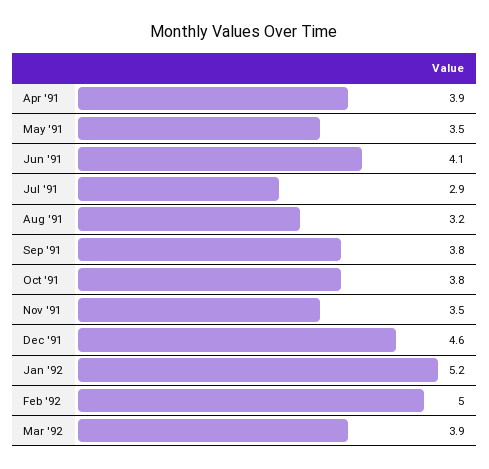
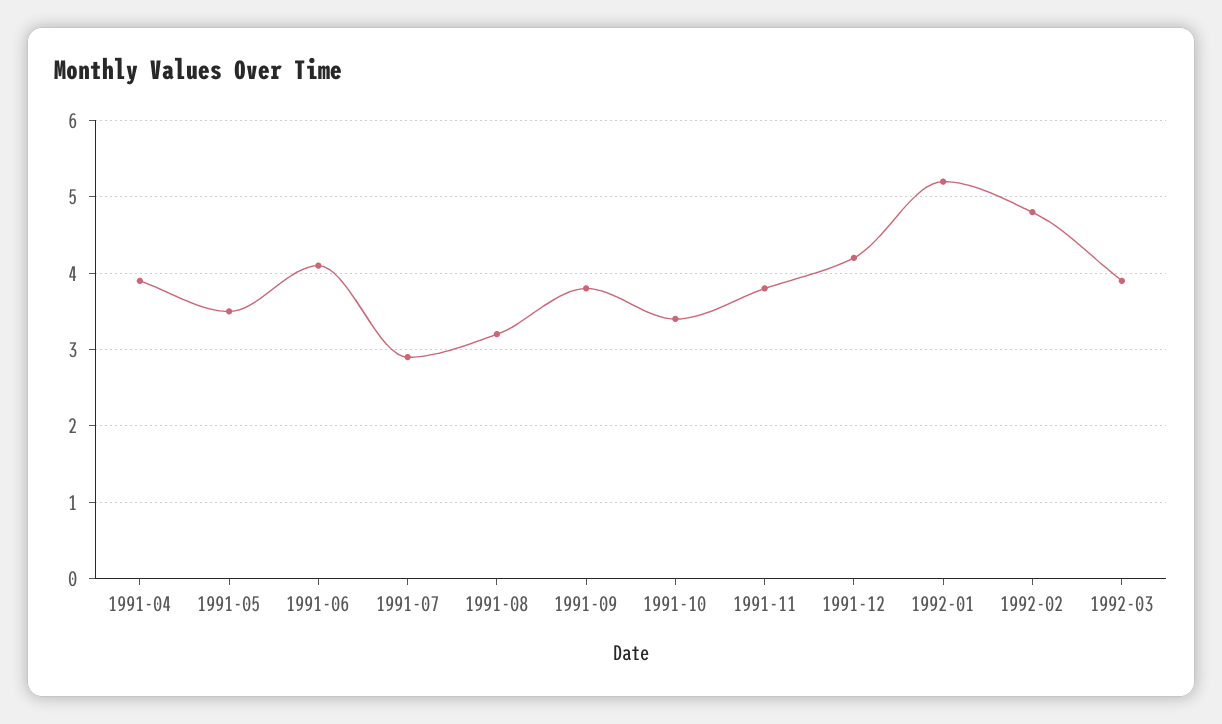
  {
    "Apr '91": 3.9,
    "May '91": 3.5,
    "Jun '91": 4.1,
    "Jul '91": 2.9,
    "Aug '91": 3.2,
    "Sep '91": 3.8,
-   "Oct '91": 3.8,
+   "Oct '91": 3.4,
-   "Nov '91": 3.5,
+   "Nov '91": 3.8,
-   "Dec '91": 4.6,
+   "Dec '91": 4.2,
    "Jan '92": 5.2,
-   "Feb '92": 5,
+   "Feb '92": 4.8,
    "Mar '92": 3.9
  }

